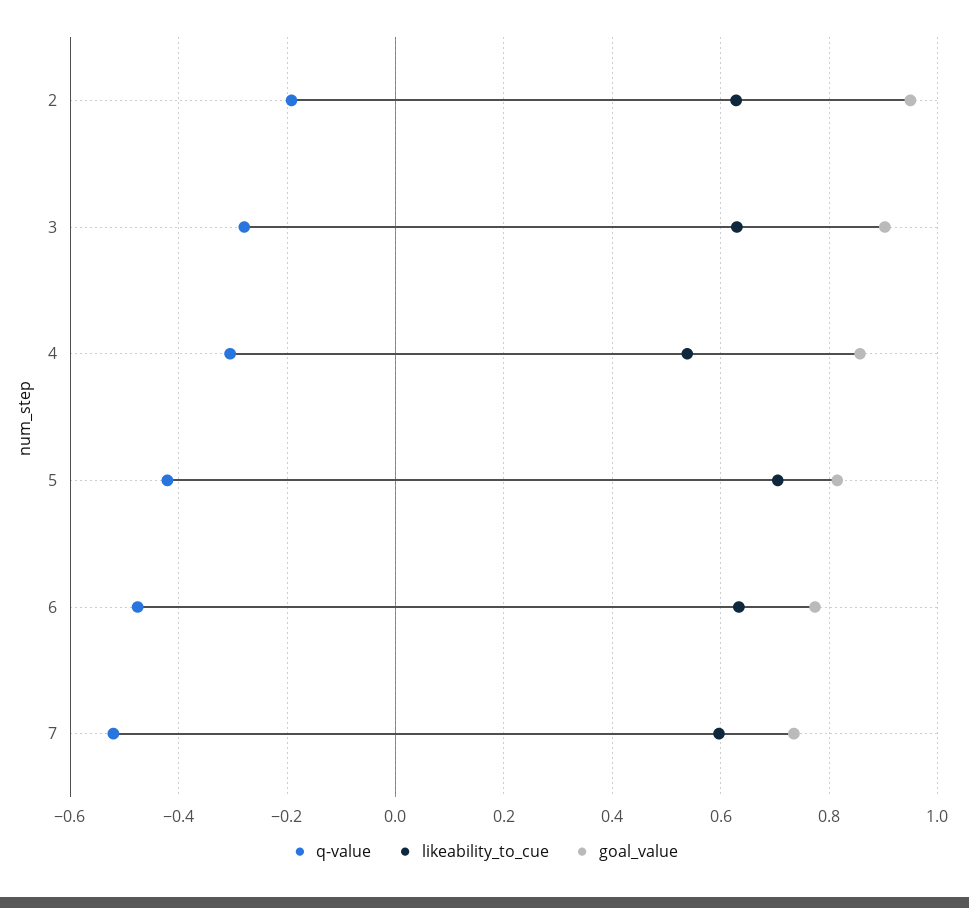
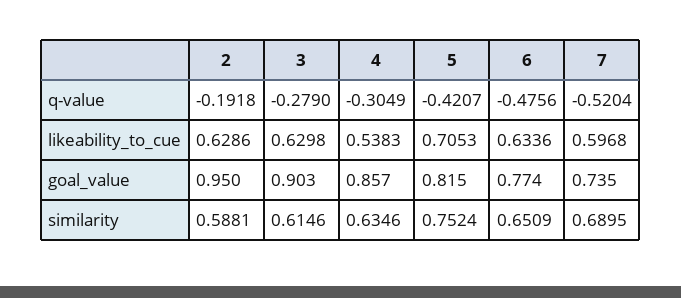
  {
    "q-value": {
      "2": -0.1918,
      "3": -0.279,
      "4": -0.3049,
      "5": -0.4207,
      "6": -0.4756,
      "7": -0.5204
    },
    "likeability_to_cue": {
      "2": 0.6286,
      "3": 0.6298,
      "4": 0.5383,
      "5": 0.7053,
      "6": 0.6336,
      "7": 0.5968
    },
    "goal_value": {
      "2": 0.95,
      "3": 0.903,
      "4": 0.857,
      "5": 0.815,
      "6": 0.774,
      "7": 0.735
-   }
+   },
+   "similarity": {
+     "2": 0.5881,
+     "3": 0.6146,
+     "4": 0.6346,
+     "5": 0.7524,
+     "6": 0.6509,
+     "7": 0.6895
+   }
  }

